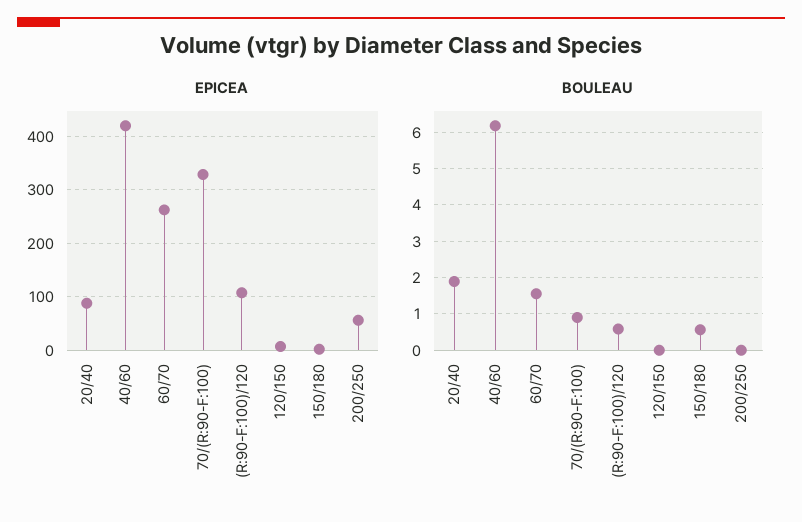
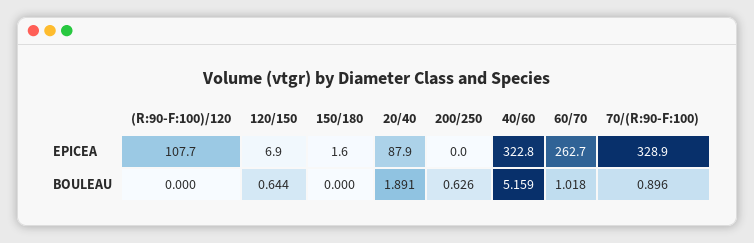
  {
    "EPICEA": {
      "20/40": 87.9,
-     "40/60": 420,
+     "40/60": 322.8,
      "60/70": 262.7,
      "70/(R:90-F:100)": 328.9,
      "(R:90-F:100)/120": 107.7,
      "120/150": 6.9,
      "150/180": 1.6,
-     "200/250": 60
+     "200/250": 0
    },
    "BOULEAU": {
      "20/40": 1.891,
-     "40/60": 6.2,
+     "40/60": 5.159,
-     "60/70": 1.6,
+     "60/70": 1.018,
      "70/(R:90-F:100)": 0.896,
-     "(R:90-F:100)/120": 0.6,
+     "(R:90-F:100)/120": 0,
-     "120/150": 0,
+     "120/150": 0.644,
-     "150/180": 0.6,
+     "150/180": 0,
-     "200/250": 0
+     "200/250": 0.626
    }
  }

